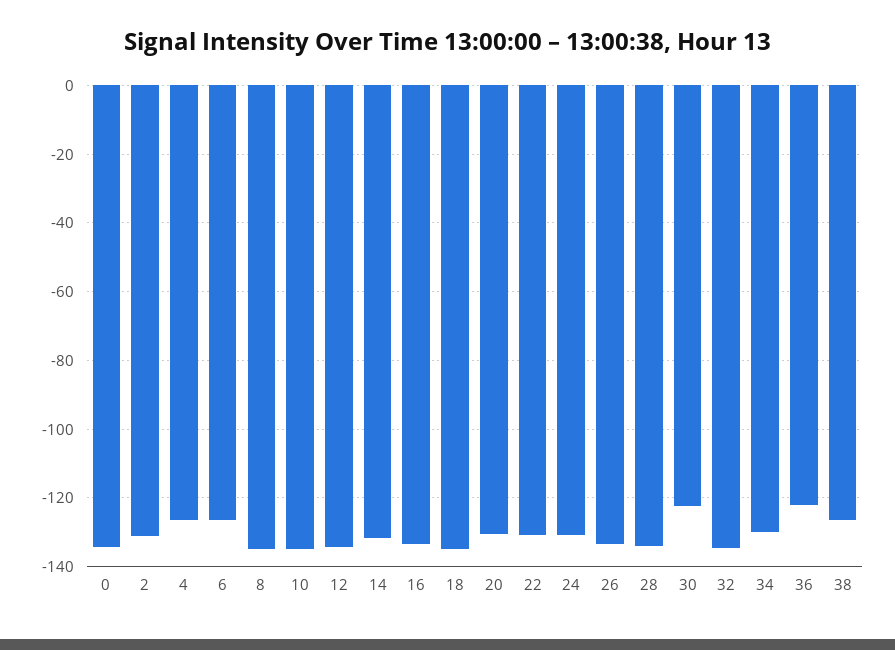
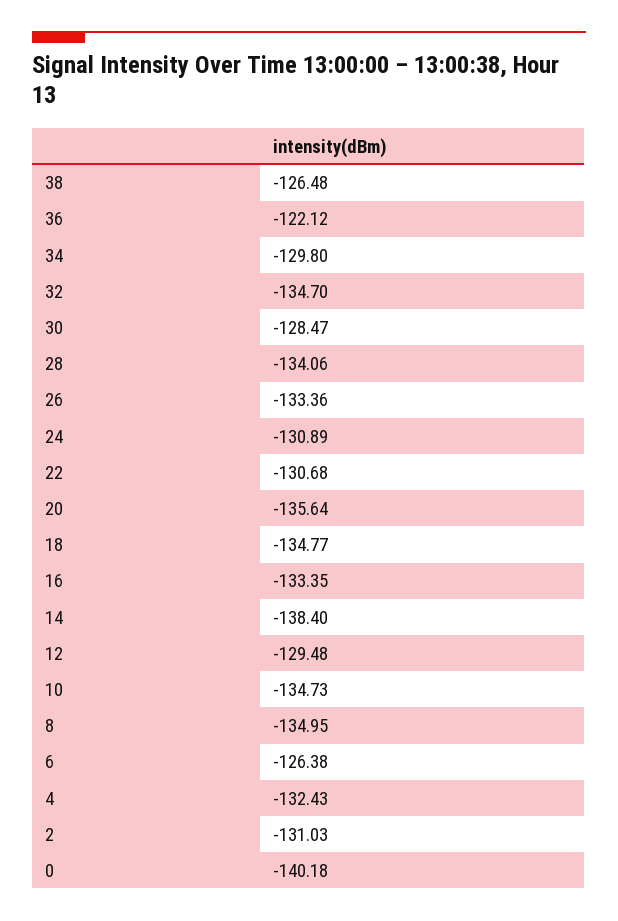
  {
-   "0": -134,
+   "0": -140.18,
    "2": -131.03,
-   "4": -126,
+   "4": -132.43,
    "6": -126.38,
    "8": -134.95,
    "10": -134.73,
-   "12": -134,
+   "12": -129.48,
-   "14": -132,
+   "14": -138.4,
    "16": -133.35,
    "18": -134.77,
-   "20": -130,
+   "20": -135.64,
    "22": -130.68,
    "24": -130.89,
    "26": -133.36,
    "28": -134.06,
-   "30": -122,
+   "30": -128.47,
    "32": -134.7,
    "34": -129.8,
    "36": -122.12,
    "38": -126.48
  }

